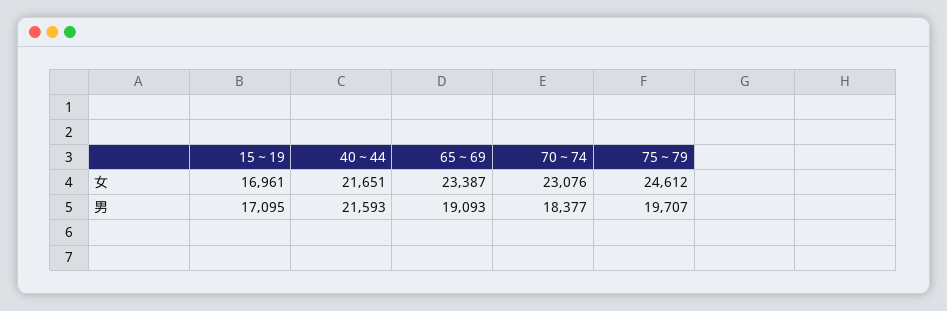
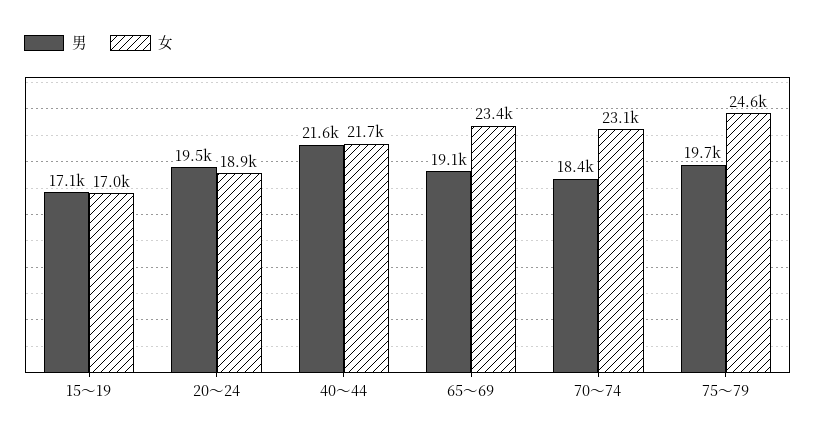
  {
    "女": {
      "15～19": 16961,
      "40～44": 21651,
      "65～69": 23387,
      "70～74": 23076,
-     "75～79": 24612
+     "75～79": 24612,
+     "20～24": 18900
    },
    "男": {
      "15～19": 17095,
      "40～44": 21593,
      "65～69": 19093,
      "70～74": 18377,
-     "75～79": 19707
+     "75～79": 19707,
+     "20～24": 19500
    }
  }

